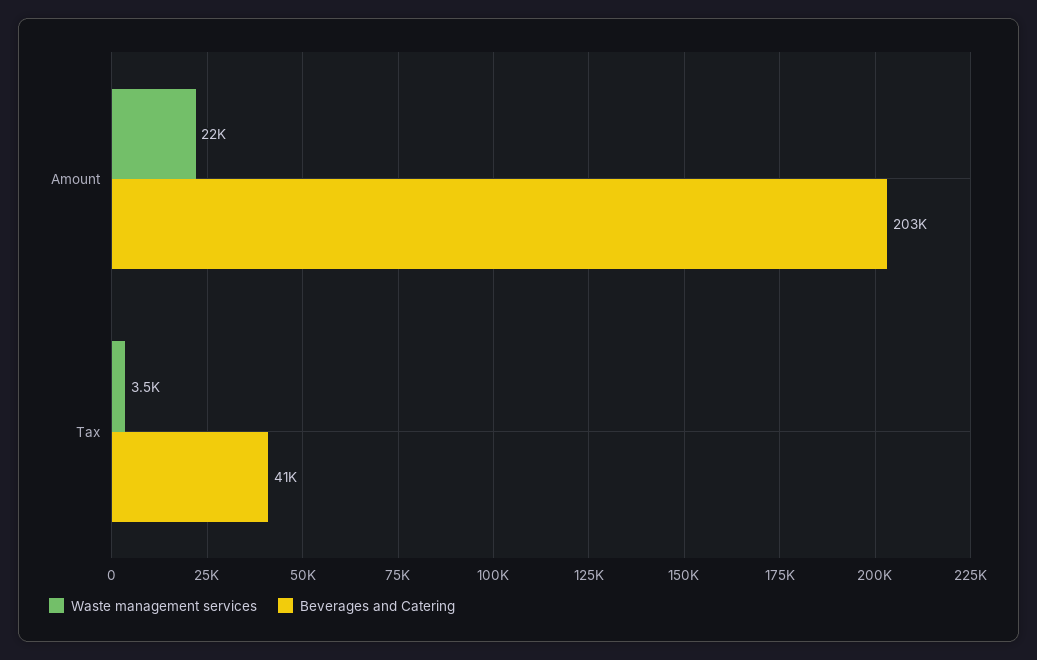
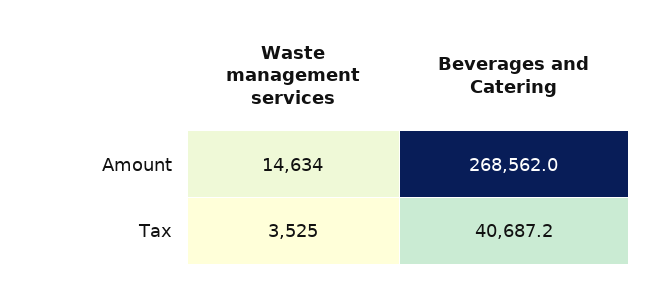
  {
    "Waste management services": {
-     "Amount": 22000,
+     "Amount": 14634,
      "Tax": 3525
    },
    "Beverages and Catering": {
-     "Amount": 203000,
+     "Amount": 268562,
      "Tax": 40687.2
    }
  }

